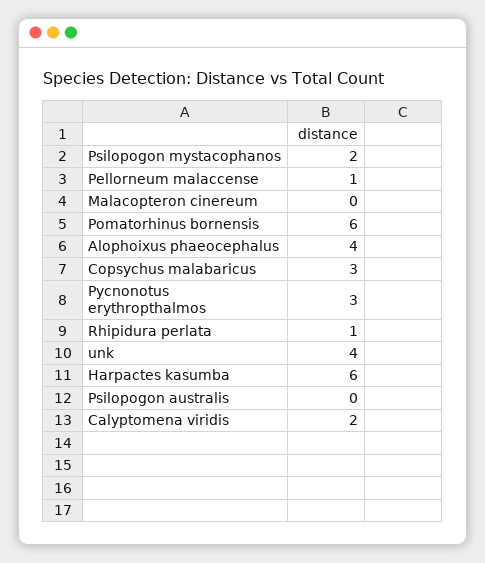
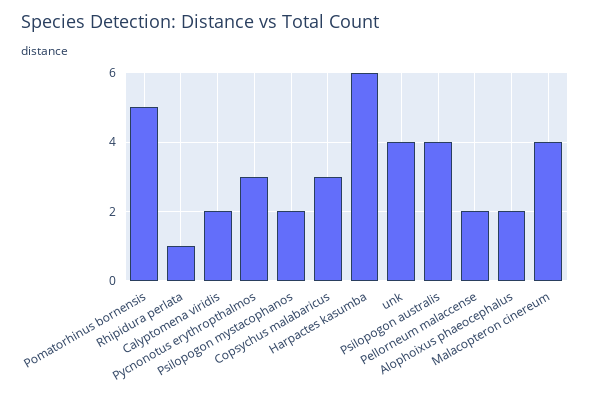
  {
    "Psilopogon mystacophanos": 2,
-   "Pellorneum malaccense": 1,
+   "Pellorneum malaccense": 2,
-   "Malacopteron cinereum": 0,
+   "Malacopteron cinereum": 4,
-   "Pomatorhinus bornensis": 6,
+   "Pomatorhinus bornensis": 5,
-   "Alophoixus phaeocephalus": 4,
+   "Alophoixus phaeocephalus": 2,
    "Copsychus malabaricus": 3,
    "Pycnonotus erythropthalmos": 3,
    "Rhipidura perlata": 1,
    "unk": 4,
    "Harpactes kasumba": 6,
-   "Psilopogon australis": 0,
+   "Psilopogon australis": 4,
    "Calyptomena viridis": 2
  }

